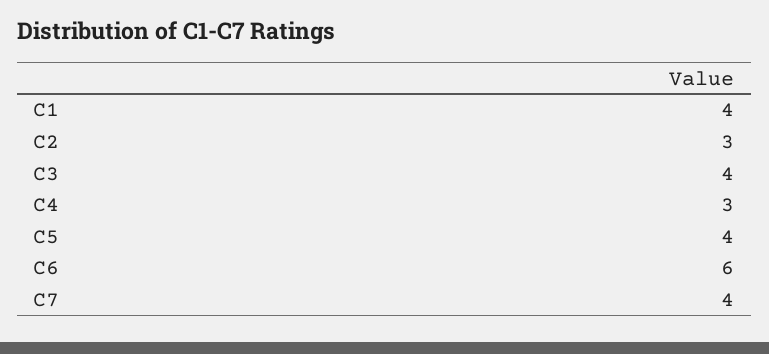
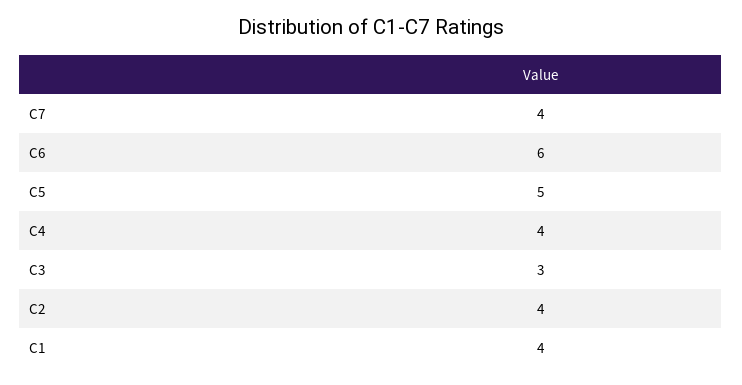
  {
    "C1": 4,
-   "C2": 3,
+   "C2": 4,
-   "C3": 4,
+   "C3": 3,
-   "C4": 3,
+   "C4": 4,
-   "C5": 4,
+   "C5": 5,
    "C6": 6,
    "C7": 4
  }

